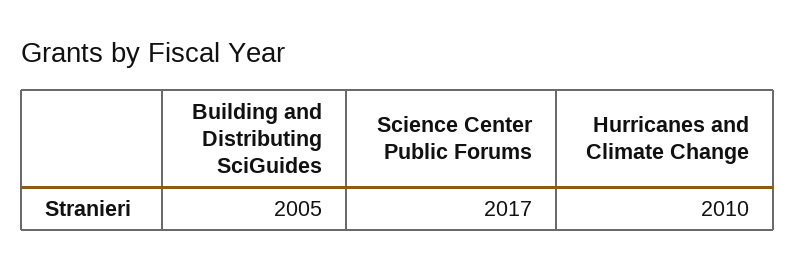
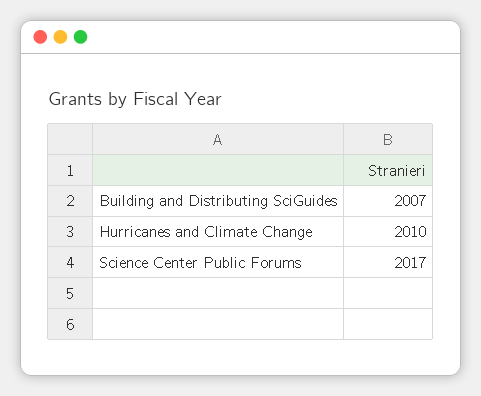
  {
-   "Building and Distributing SciGuides": 2005,
+   "Building and Distributing SciGuides": 2007,
    "Science Center Public Forums": 2017,
    "Hurricanes and Climate Change": 2010
  }

